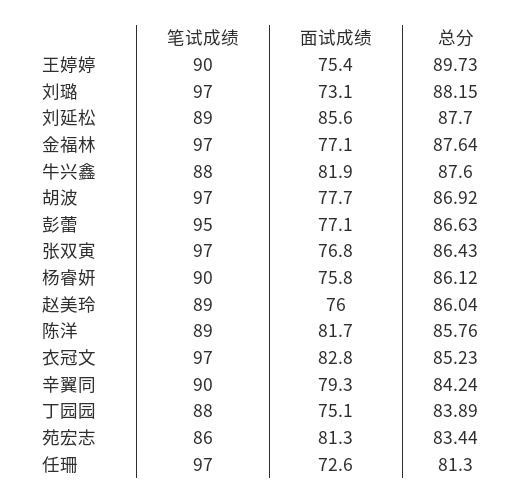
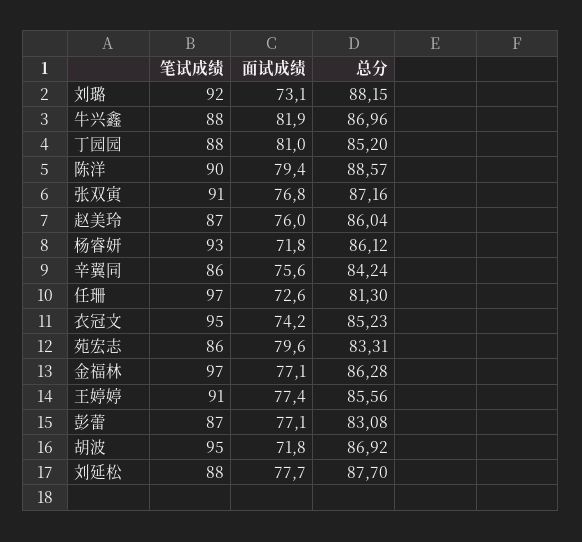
  {
    "笔试成绩": {
-     "王婷婷": 90,
+     "王婷婷": 91,
-     "刘璐": 97,
+     "刘璐": 92,
-     "刘延松": 89,
+     "刘延松": 88,
      "金福林": 97,
      "牛兴鑫": 88,
-     "胡波": 97,
+     "胡波": 95,
-     "彭蕾": 95,
+     "彭蕾": 87,
-     "张双寅": 97,
+     "张双寅": 91,
-     "杨睿妍": 90,
+     "杨睿妍": 93,
-     "赵美玲": 89,
+     "赵美玲": 87,
-     "陈洋": 89,
+     "陈洋": 90,
-     "衣冠文": 97,
+     "衣冠文": 95,
-     "辛翼同": 90,
+     "辛翼同": 86,
      "丁园园": 88,
      "苑宏志": 86,
      "任珊": 97
    },
    "面试成绩": {
-     "王婷婷": 75.4,
+     "王婷婷": 77.4,
      "刘璐": 73.1,
-     "刘延松": 85.6,
+     "刘延松": 77.7,
      "金福林": 77.1,
      "牛兴鑫": 81.9,
-     "胡波": 77.7,
+     "胡波": 71.8,
      "彭蕾": 77.1,
      "张双寅": 76.8,
-     "杨睿妍": 75.8,
+     "杨睿妍": 71.8,
      "赵美玲": 76,
-     "陈洋": 81.7,
+     "陈洋": 79.4,
-     "衣冠文": 82.8,
+     "衣冠文": 74.2,
-     "辛翼同": 79.3,
+     "辛翼同": 75.6,
-     "丁园园": 75.1,
+     "丁园园": 81,
-     "苑宏志": 81.3,
+     "苑宏志": 79.6,
      "任珊": 72.6
    },
    "总分": {
-     "王婷婷": 89.73,
+     "王婷婷": 85.56,
      "刘璐": 88.15,
      "刘延松": 87.7,
-     "金福林": 87.64,
+     "金福林": 86.28,
-     "牛兴鑫": 87.6,
+     "牛兴鑫": 86.96,
      "胡波": 86.92,
-     "彭蕾": 86.63,
+     "彭蕾": 83.08,
-     "张双寅": 86.43,
+     "张双寅": 87.16,
      "杨睿妍": 86.12,
      "赵美玲": 86.04,
-     "陈洋": 85.76,
+     "陈洋": 88.57,
      "衣冠文": 85.23,
      "辛翼同": 84.24,
-     "丁园园": 83.89,
+     "丁园园": 85.2,
-     "苑宏志": 83.44,
+     "苑宏志": 83.31,
      "任珊": 81.3
    }
  }

